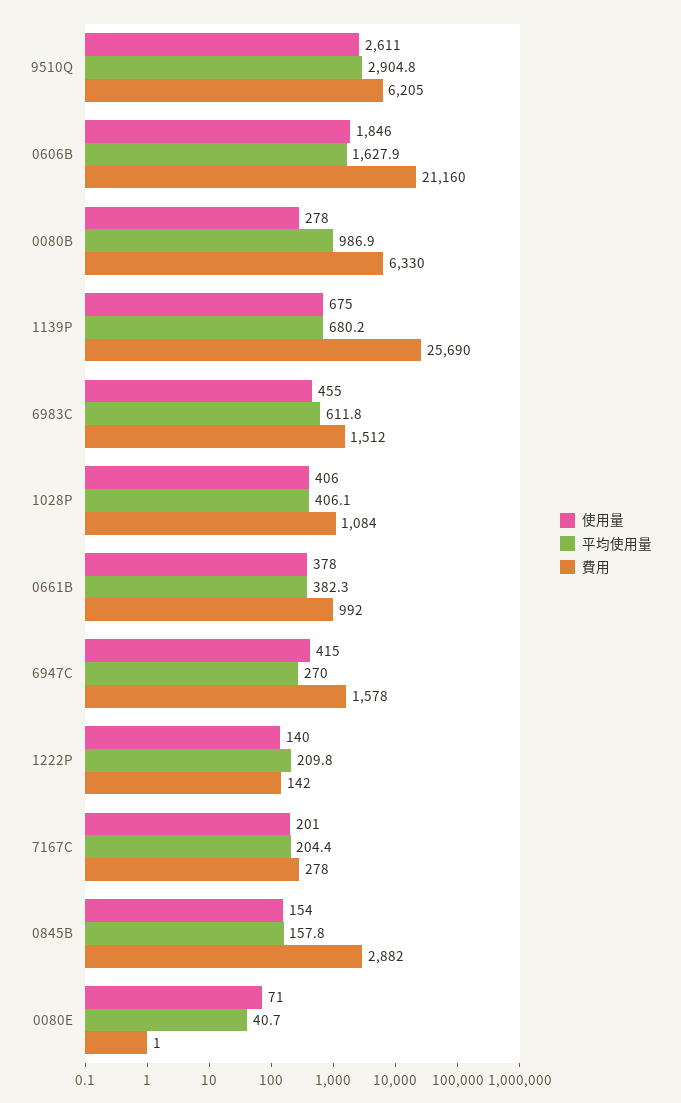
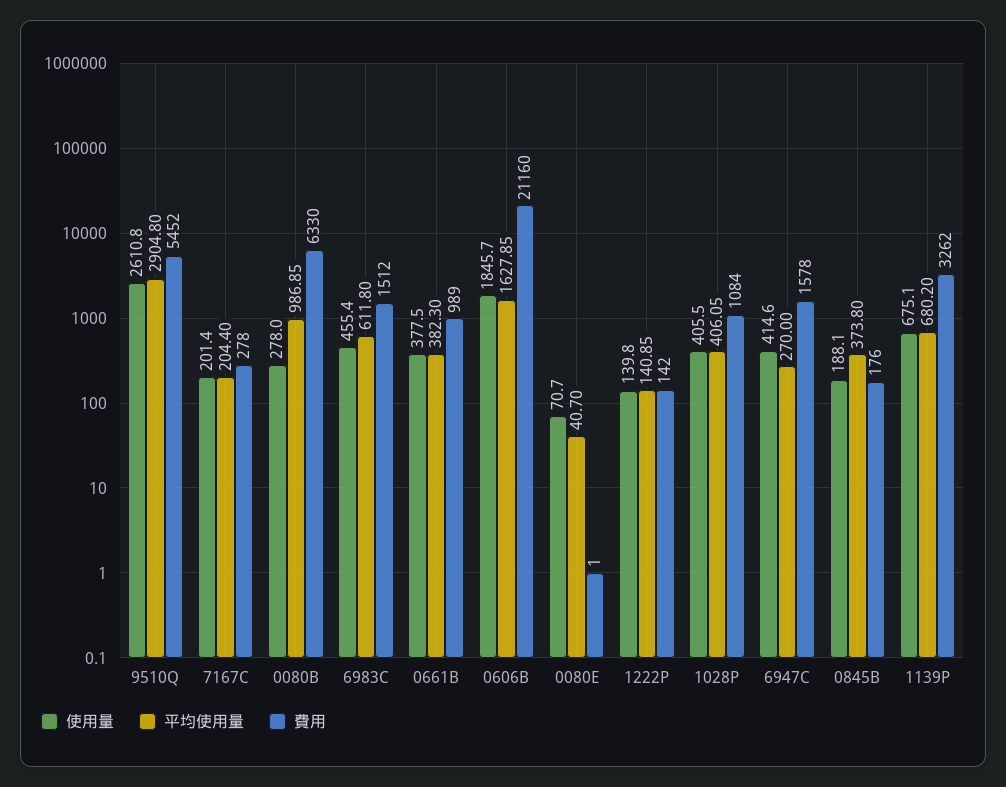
  {
    "使用量": {
      "9510Q": 2610.8,
      "0606B": 1845.7,
      "0080B": 278,
      "1139P": 675.1,
      "6983C": 455.4,
      "1028P": 405.5,
      "0661B": 377.5,
      "6947C": 414.6,
      "1222P": 139.8,
      "7167C": 201.4,
-     "0845B": 154,
+     "0845B": 188.1,
      "0080E": 70.7
    },
    "平均使用量": {
      "9510Q": 2904.8,
      "0606B": 1627.85,
      "0080B": 986.85,
      "1139P": 680.2,
      "6983C": 611.8,
      "1028P": 406.05,
      "0661B": 382.3,
      "6947C": 270,
-     "1222P": 209.8,
+     "1222P": 140.85,
      "7167C": 204.4,
-     "0845B": 157.8,
+     "0845B": 373.8,
      "0080E": 40.7
    },
    "費用": {
-     "9510Q": 6205,
+     "9510Q": 5452,
      "0606B": 21160,
      "0080B": 6330,
-     "1139P": 25690,
+     "1139P": 3262,
      "6983C": 1512,
      "1028P": 1084,
-     "0661B": 992,
+     "0661B": 989,
      "6947C": 1578,
      "1222P": 142,
      "7167C": 278,
-     "0845B": 2882,
+     "0845B": 176,
      "0080E": 1
    }
  }

